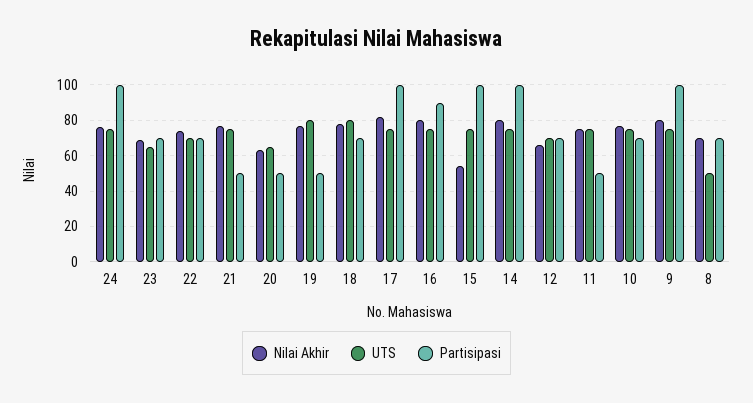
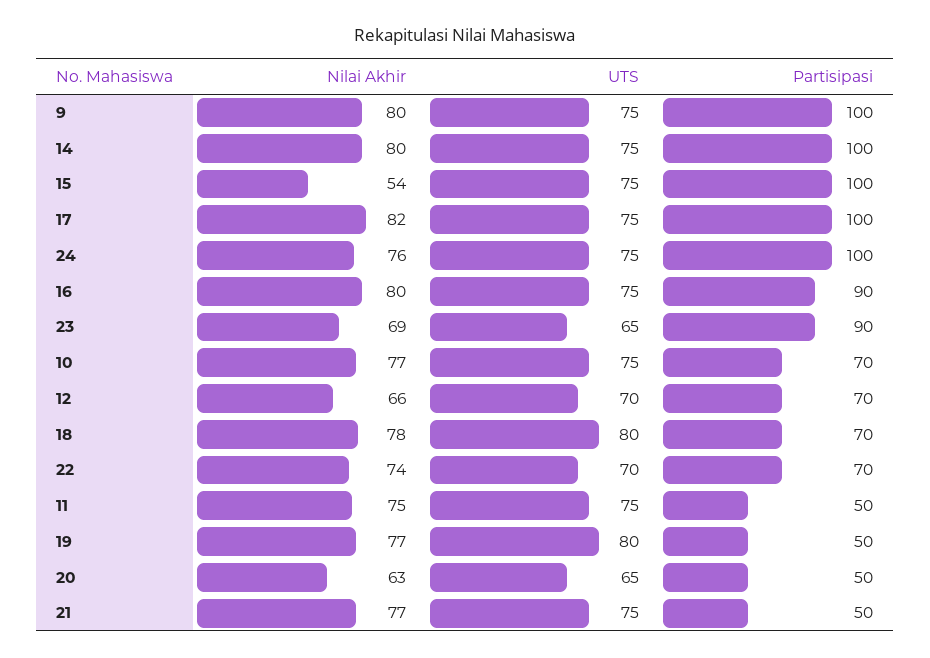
  {
    "Nilai Akhir": {
      "24": 76,
      "23": 69,
      "22": 74,
      "21": 77,
      "20": 63,
      "19": 77,
      "18": 78,
      "17": 82,
      "16": 80,
      "15": 54,
      "14": 80,
      "12": 66,
      "11": 75,
      "10": 77,
-     "9": 80,
+     "9": 80
-     "8": 70
    },
    "UTS": {
      "24": 75,
      "23": 65,
      "22": 70,
      "21": 75,
      "20": 65,
      "19": 80,
      "18": 80,
      "17": 75,
      "16": 75,
      "15": 75,
      "14": 75,
      "12": 70,
      "11": 75,
      "10": 75,
-     "9": 75,
+     "9": 75
-     "8": 50
    },
    "Partisipasi": {
      "24": 100,
-     "23": 70,
+     "23": 90,
      "22": 70,
      "21": 50,
      "20": 50,
      "19": 50,
      "18": 70,
      "17": 100,
      "16": 90,
      "15": 100,
      "14": 100,
      "12": 70,
      "11": 50,
      "10": 70,
-     "9": 100,
+     "9": 100
-     "8": 70
    }
  }

